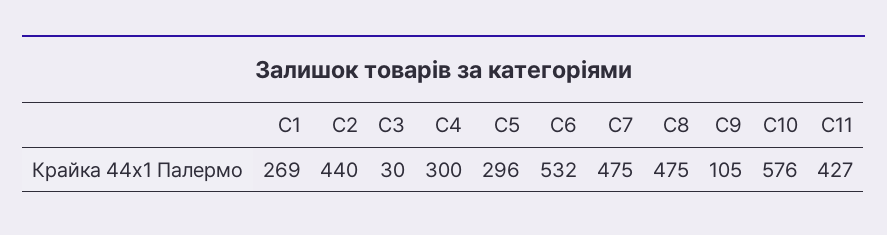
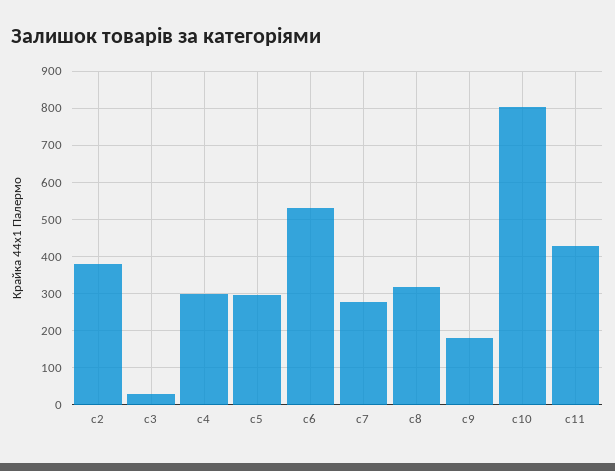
  {
-   "C1": 269,
-   "C2": 440,
+   "C2": 380,
    "C3": 30,
    "C4": 300,
    "C5": 296,
    "C6": 532,
-   "C7": 475,
+   "C7": 280,
-   "C8": 475,
+   "C8": 320,
-   "C9": 105,
+   "C9": 180,
-   "C10": 576,
+   "C10": 800,
    "C11": 427
  }

